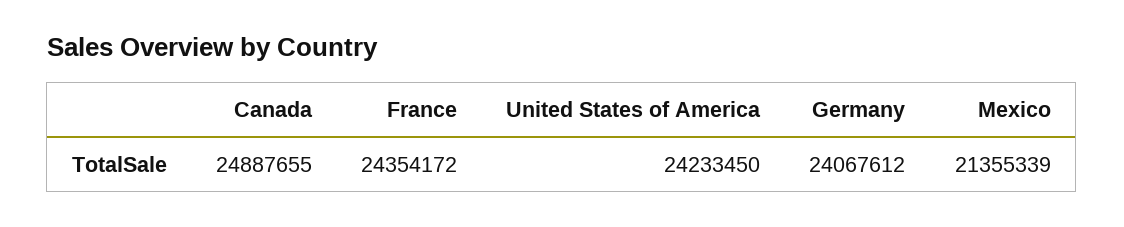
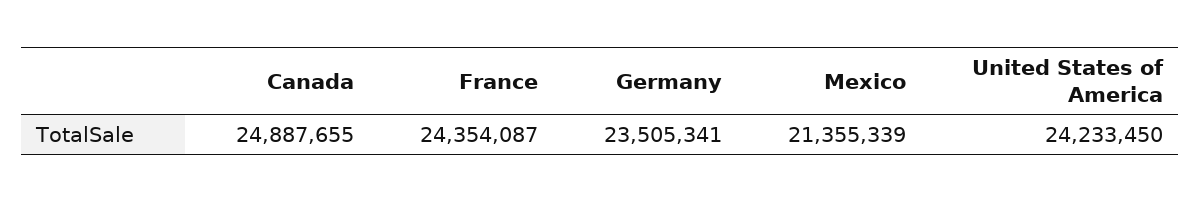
  {
    "Canada": 24887655,
-   "France": 24354172,
+   "France": 24354087,
    "United States of America": 24233450,
-   "Germany": 24067612,
+   "Germany": 23505341,
    "Mexico": 21355339
  }

